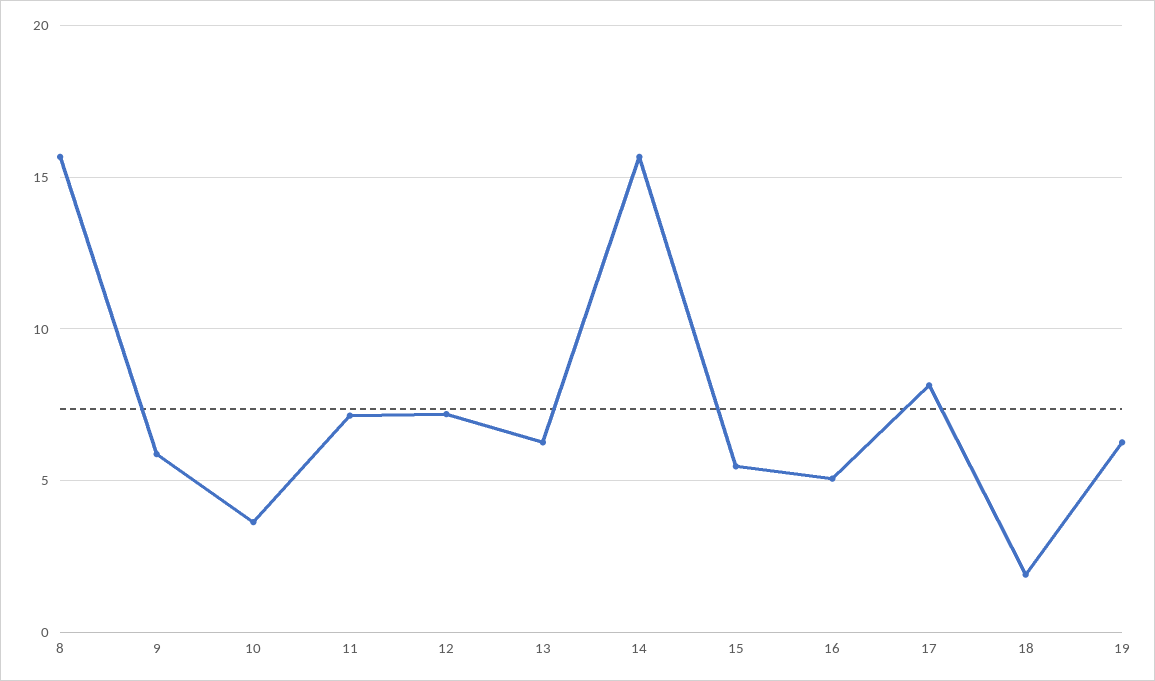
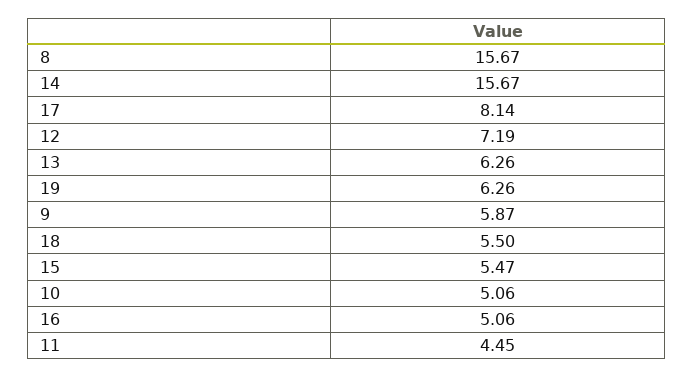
  {
    "8": 15.67,
    "9": 5.87,
-   "10": 3.5,
+   "10": 5.06,
-   "11": 7,
+   "11": 4.45,
    "12": 7.19,
    "13": 6.26,
    "14": 15.67,
    "15": 5.47,
    "16": 5.06,
    "17": 8.14,
-   "18": 2,
+   "18": 5.5,
    "19": 6.26
  }

